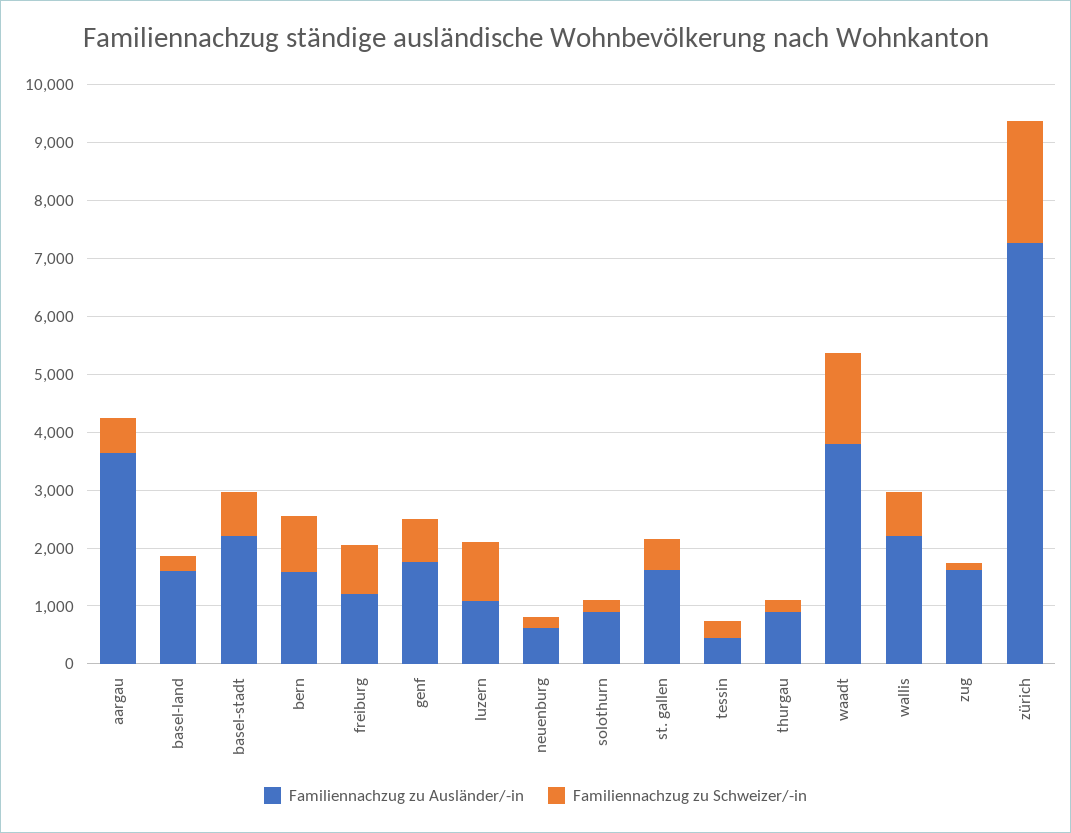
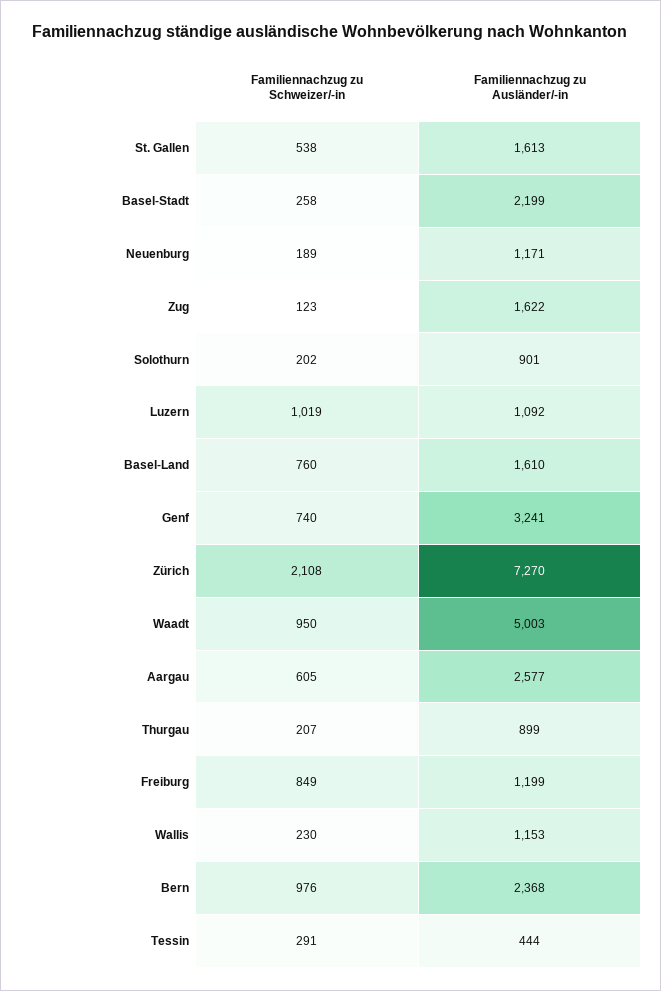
  {
    "Familiennachzug zu Ausländer/-in": {
-     "aargau": 3600,
+     "aargau": 2577,
      "basel-land": 1610,
      "basel-stadt": 2199,
-     "bern": 1600,
+     "bern": 2368,
      "freiburg": 1199,
-     "genf": 1800,
+     "genf": 3241,
      "luzern": 1092,
-     "neuenburg": 600,
+     "neuenburg": 1171,
      "solothurn": 901,
      "st. gallen": 1613,
      "tessin": 444,
      "thurgau": 899,
-     "waadt": 3800,
+     "waadt": 5003,
-     "wallis": 2200,
+     "wallis": 1153,
      "zug": 1622,
      "zürich": 7270
    },
    "Familiennachzug zu Schweizer/-in": {
      "aargau": 605,
-     "basel-land": 200,
+     "basel-land": 760,
-     "basel-stadt": 800,
+     "basel-stadt": 258,
      "bern": 976,
      "freiburg": 849,
      "genf": 740,
      "luzern": 1019,
      "neuenburg": 189,
      "solothurn": 202,
      "st. gallen": 538,
      "tessin": 291,
      "thurgau": 207,
-     "waadt": 1600,
+     "waadt": 950,
-     "wallis": 800,
+     "wallis": 230,
      "zug": 123,
      "zürich": 2108
    }
  }

